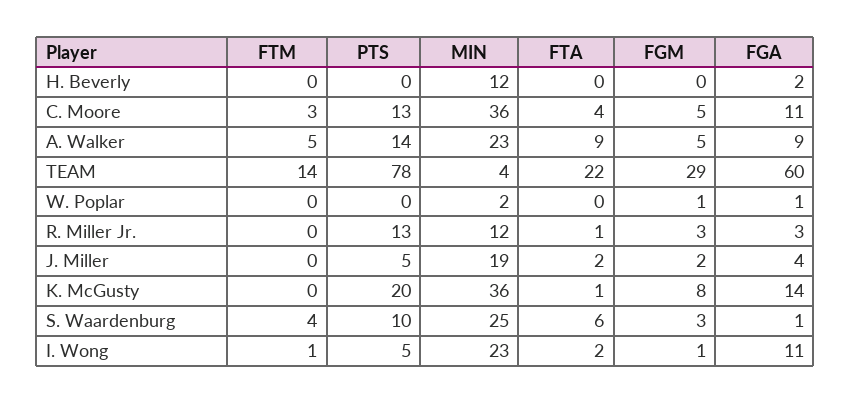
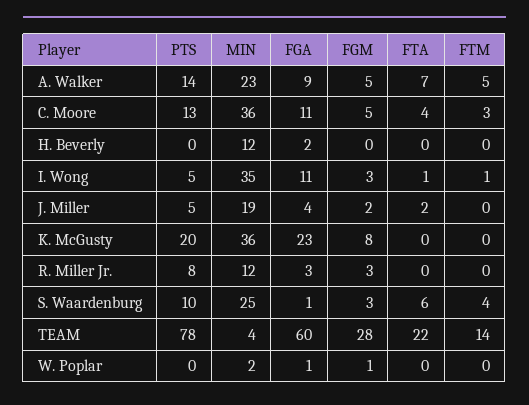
  {
    "FTM": {
      "H. Beverly": 0,
      "C. Moore": 3,
      "A. Walker": 5,
      "TEAM": 14,
      "W. Poplar": 0,
      "R. Miller Jr.": 0,
      "J. Miller": 0,
      "K. McGusty": 0,
      "S. Waardenburg": 4,
      "I. Wong": 1
    },
    "PTS": {
      "H. Beverly": 0,
      "C. Moore": 13,
      "A. Walker": 14,
      "TEAM": 78,
      "W. Poplar": 0,
-     "R. Miller Jr.": 13,
+     "R. Miller Jr.": 8,
      "J. Miller": 5,
      "K. McGusty": 20,
      "S. Waardenburg": 10,
      "I. Wong": 5
    },
    "MIN": {
      "H. Beverly": 12,
      "C. Moore": 36,
      "A. Walker": 23,
      "TEAM": 4,
      "W. Poplar": 2,
      "R. Miller Jr.": 12,
      "J. Miller": 19,
      "K. McGusty": 36,
      "S. Waardenburg": 25,
-     "I. Wong": 23
+     "I. Wong": 35
    },
    "FTA": {
      "H. Beverly": 0,
      "C. Moore": 4,
-     "A. Walker": 9,
+     "A. Walker": 7,
      "TEAM": 22,
      "W. Poplar": 0,
-     "R. Miller Jr.": 1,
+     "R. Miller Jr.": 0,
      "J. Miller": 2,
-     "K. McGusty": 1,
+     "K. McGusty": 0,
      "S. Waardenburg": 6,
-     "I. Wong": 2
+     "I. Wong": 1
    },
    "FGM": {
      "H. Beverly": 0,
      "C. Moore": 5,
      "A. Walker": 5,
-     "TEAM": 29,
+     "TEAM": 28,
      "W. Poplar": 1,
      "R. Miller Jr.": 3,
      "J. Miller": 2,
      "K. McGusty": 8,
      "S. Waardenburg": 3,
-     "I. Wong": 1
+     "I. Wong": 3
    },
    "FGA": {
      "H. Beverly": 2,
      "C. Moore": 11,
      "A. Walker": 9,
      "TEAM": 60,
      "W. Poplar": 1,
      "R. Miller Jr.": 3,
      "J. Miller": 4,
-     "K. McGusty": 14,
+     "K. McGusty": 23,
      "S. Waardenburg": 1,
      "I. Wong": 11
    }
  }

